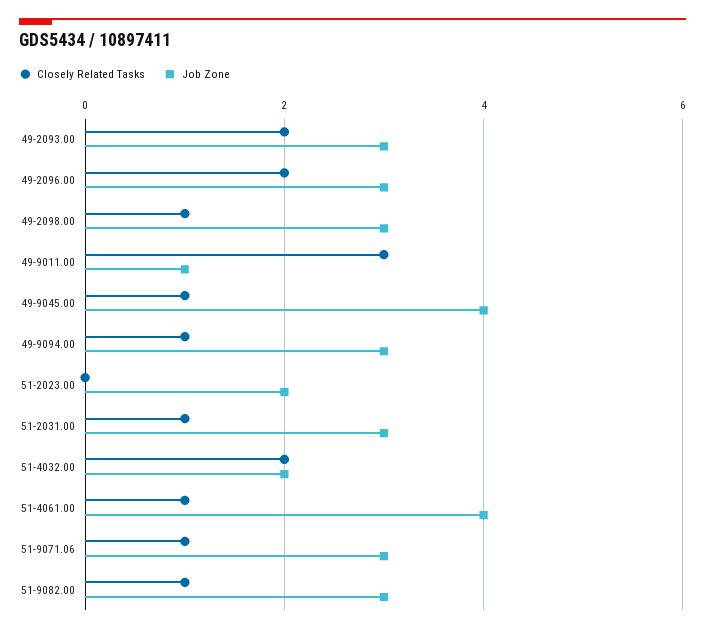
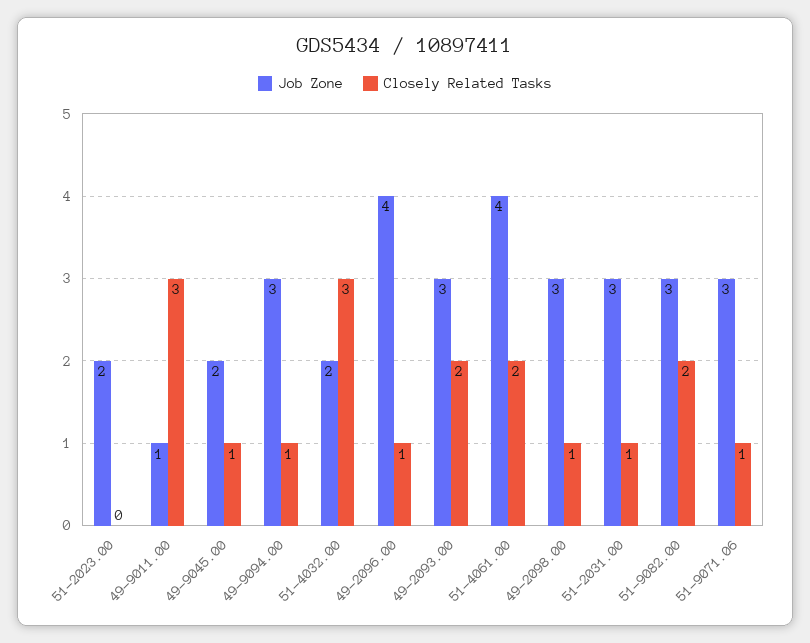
  {
    "Closely Related Tasks": {
      "49-2093.00": 2,
-     "49-2096.00": 2,
+     "49-2096.00": 1,
      "49-2098.00": 1,
      "49-9011.00": 3,
      "49-9045.00": 1,
      "49-9094.00": 1,
      "51-2023.00": 0,
      "51-2031.00": 1,
-     "51-4032.00": 2,
+     "51-4032.00": 3,
-     "51-4061.00": 1,
+     "51-4061.00": 2,
      "51-9071.06": 1,
-     "51-9082.00": 1
+     "51-9082.00": 2
    },
    "Job Zone": {
      "49-2093.00": 3,
-     "49-2096.00": 3,
+     "49-2096.00": 4,
      "49-2098.00": 3,
      "49-9011.00": 1,
-     "49-9045.00": 4,
+     "49-9045.00": 2,
      "49-9094.00": 3,
      "51-2023.00": 2,
      "51-2031.00": 3,
      "51-4032.00": 2,
      "51-4061.00": 4,
      "51-9071.06": 3,
      "51-9082.00": 3
    }
  }

